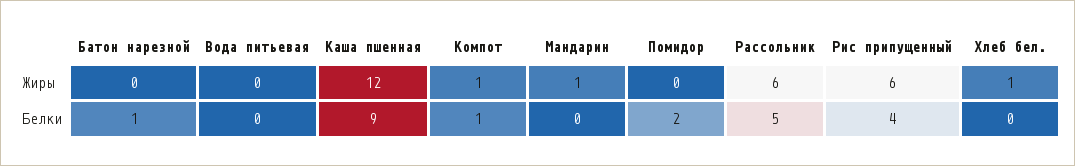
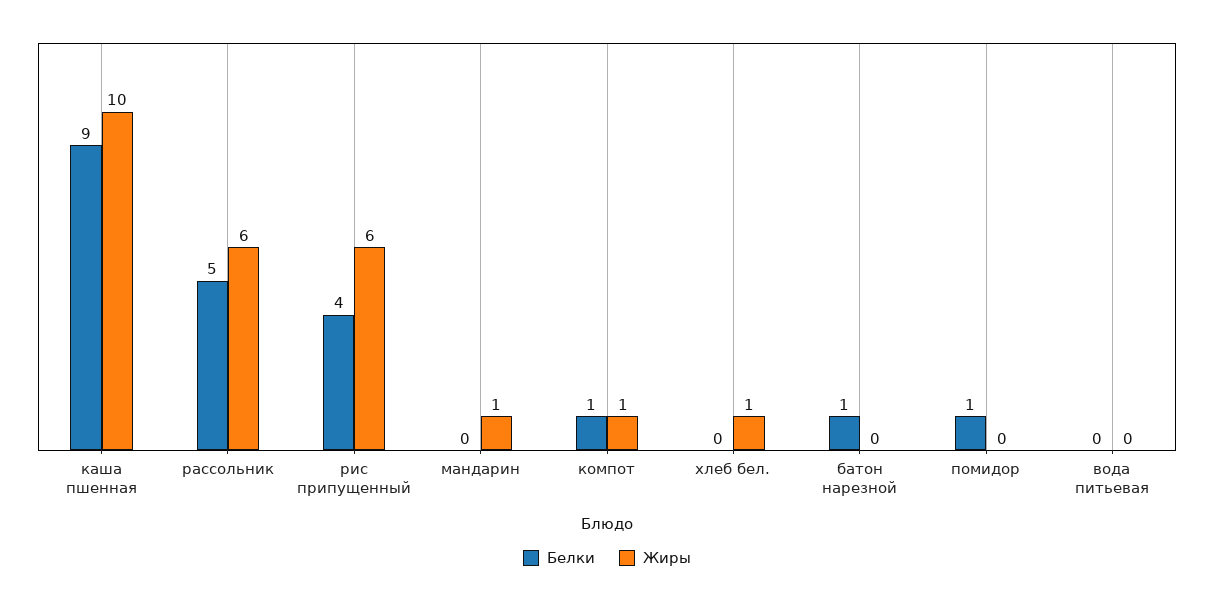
  {
    "Жиры": {
      "Батон нарезной": 0,
      "Вода питьевая": 0,
-     "Каша пшенная": 12,
+     "Каша пшенная": 10,
      "Компот": 1,
      "Мандарин": 1,
      "Помидор": 0,
      "Рассольник": 6,
      "Рис припущенный": 6,
      "Хлеб бел.": 1
    },
    "Белки": {
      "Батон нарезной": 1,
      "Вода питьевая": 0,
      "Каша пшенная": 9,
      "Компот": 1,
      "Мандарин": 0,
-     "Помидор": 2,
+     "Помидор": 1,
      "Рассольник": 5,
      "Рис припущенный": 4,
      "Хлеб бел.": 0
    }
  }

